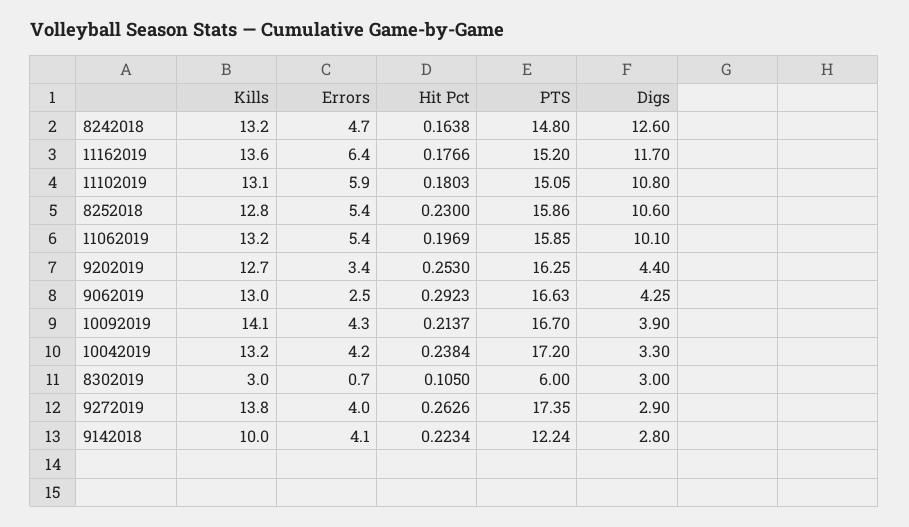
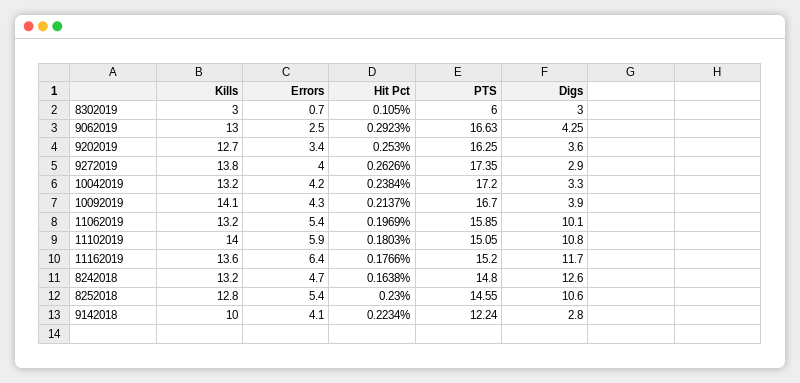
  {
    "Kills": {
      "8242018": 13.2,
      "11162019": 13.6,
-     "11102019": 13.1,
+     "11102019": 14,
      "8252018": 12.8,
      "11062019": 13.2,
      "9202019": 12.7,
      "9062019": 13,
      "10092019": 14.1,
      "10042019": 13.2,
      "8302019": 3,
      "9272019": 13.8,
      "9142018": 10
    },
    "Errors": {
      "8242018": 4.7,
      "11162019": 6.4,
      "11102019": 5.9,
      "8252018": 5.4,
      "11062019": 5.4,
      "9202019": 3.4,
      "9062019": 2.5,
      "10092019": 4.3,
      "10042019": 4.2,
      "8302019": 0.7,
      "9272019": 4,
      "9142018": 4.1
    },
    "Hit Pct": {
      "8242018": 0.1638,
      "11162019": 0.1766,
      "11102019": 0.1803,
      "8252018": 0.23,
      "11062019": 0.1969,
      "9202019": 0.253,
      "9062019": 0.2923,
      "10092019": 0.2137,
      "10042019": 0.2384,
      "8302019": 0.105,
      "9272019": 0.2626,
      "9142018": 0.2234
    },
    "PTS": {
      "8242018": 14.8,
      "11162019": 15.2,
      "11102019": 15.05,
-     "8252018": 15.86,
+     "8252018": 14.55,
      "11062019": 15.85,
      "9202019": 16.25,
      "9062019": 16.63,
      "10092019": 16.7,
      "10042019": 17.2,
      "8302019": 6,
      "9272019": 17.35,
      "9142018": 12.24
    },
    "Digs": {
      "8242018": 12.6,
      "11162019": 11.7,
      "11102019": 10.8,
      "8252018": 10.6,
      "11062019": 10.1,
-     "9202019": 4.4,
+     "9202019": 3.6,
      "9062019": 4.25,
      "10092019": 3.9,
      "10042019": 3.3,
      "8302019": 3,
      "9272019": 2.9,
      "9142018": 2.8
    }
  }

